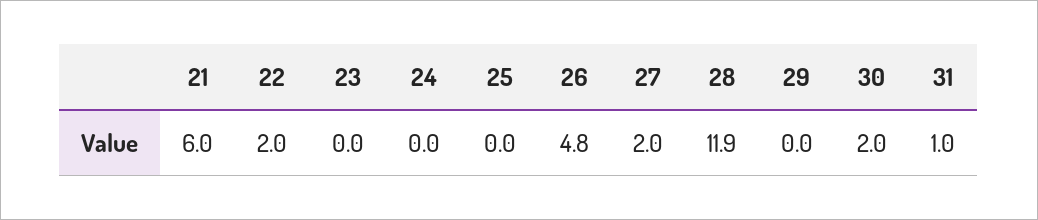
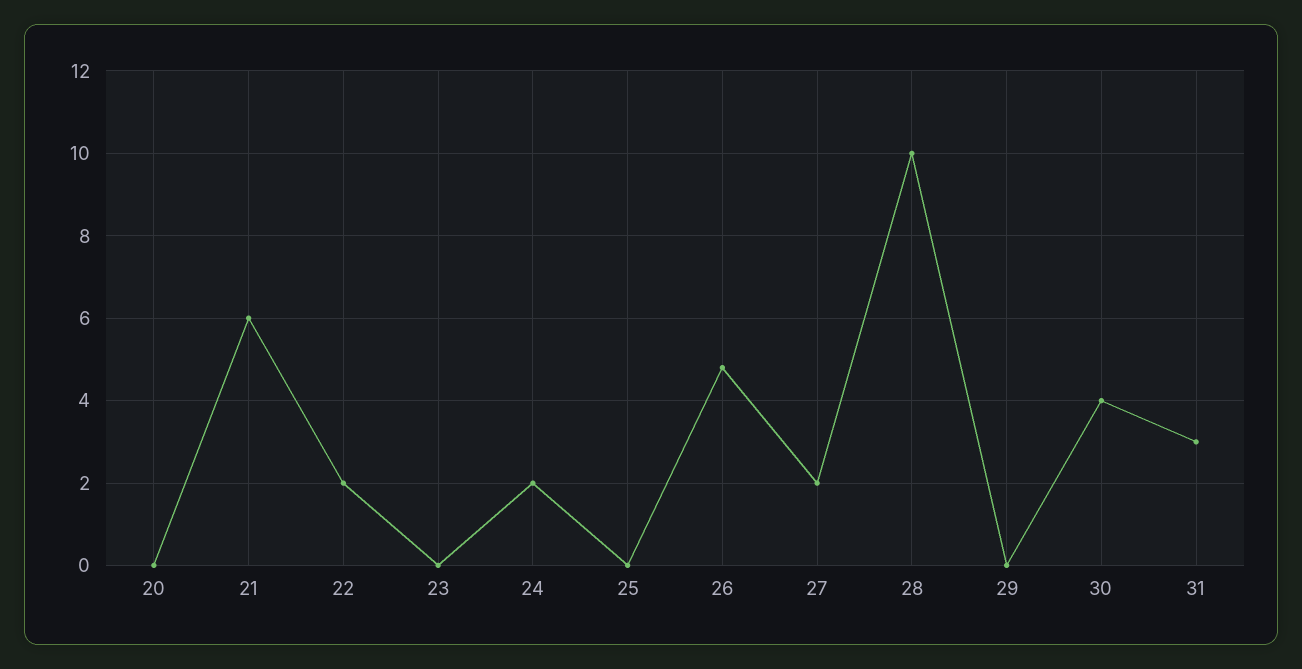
  {
    "21": 6,
    "22": 2,
    "23": 0,
-   "24": 0,
+   "24": 2,
    "25": 0,
    "26": 4.8,
    "27": 2,
-   "28": 11.9,
+   "28": 10,
    "29": 0,
-   "30": 2,
+   "30": 4,
-   "31": 1
+   "31": 3,
+   "20": 0
  }

